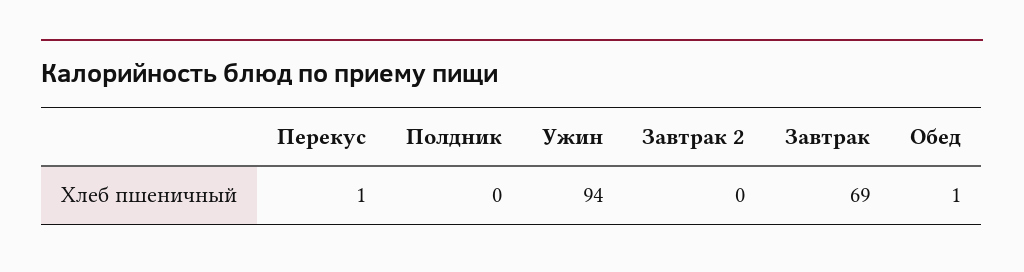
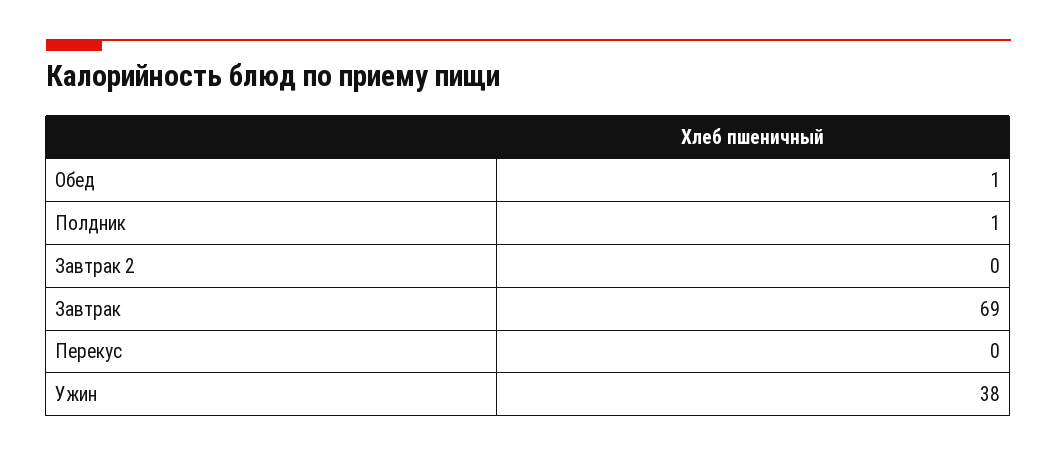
  {
-   "Перекус": 1,
+   "Перекус": 0,
-   "Полдник": 0,
+   "Полдник": 1,
-   "Ужин": 94,
+   "Ужин": 38,
    "Завтрак 2": 0,
    "Завтрак": 69,
    "Обед": 1
  }

